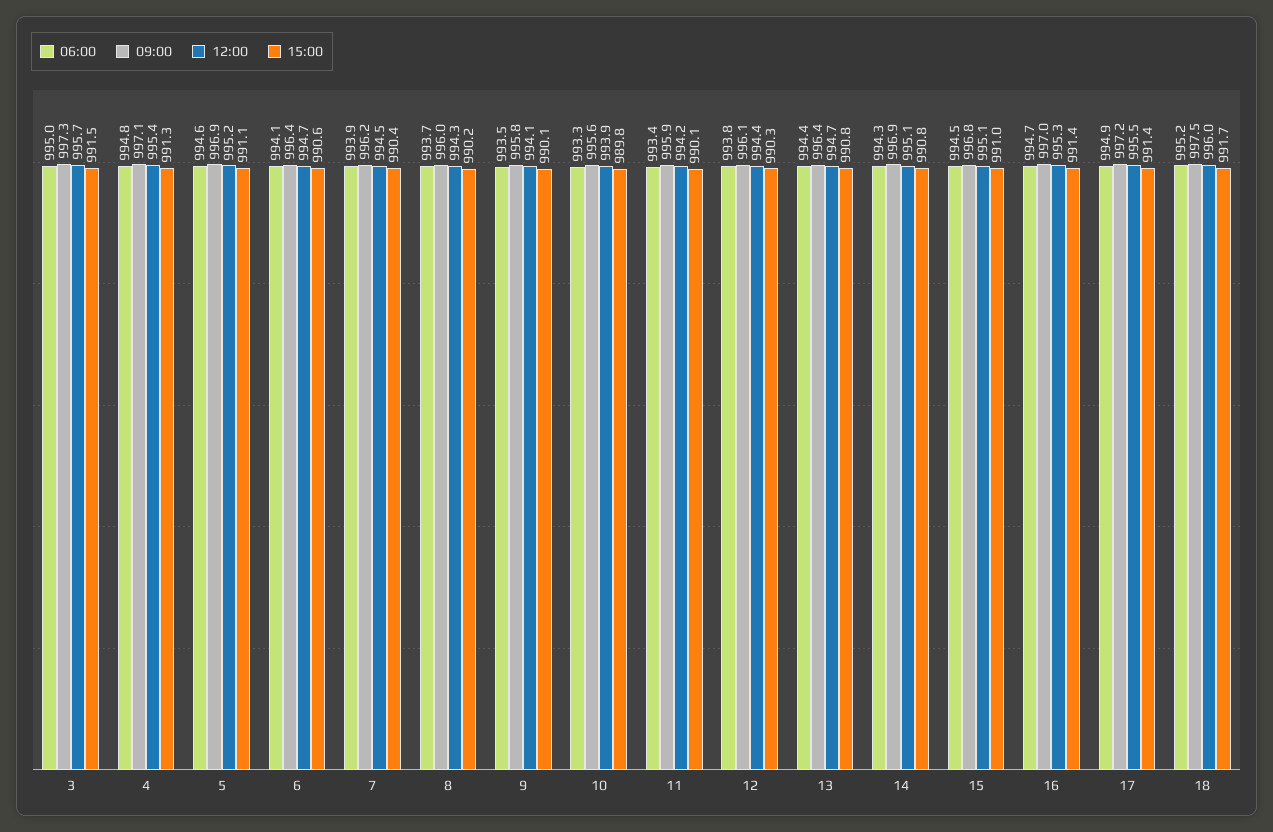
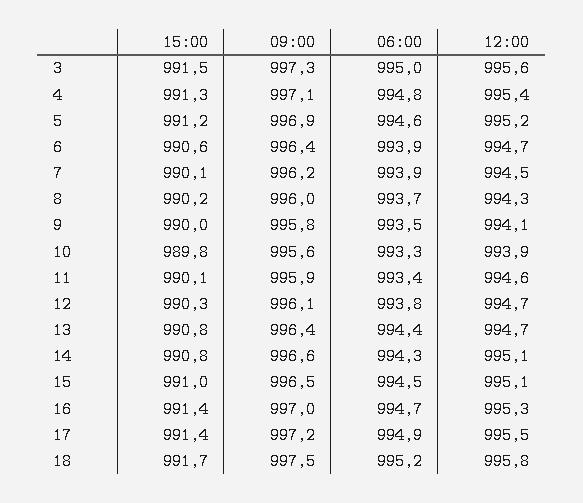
  {
    "06:00": {
      "3": 995,
      "4": 994.8,
      "5": 994.6,
-     "6": 994.1,
+     "6": 993.9,
      "7": 993.9,
      "8": 993.7,
      "9": 993.5,
      "10": 993.3,
      "11": 993.4,
      "12": 993.8,
      "13": 994.4,
      "14": 994.3,
      "15": 994.5,
      "16": 994.7,
      "17": 994.9,
      "18": 995.2
    },
    "09:00": {
      "3": 997.3,
      "4": 997.1,
      "5": 996.9,
      "6": 996.4,
      "7": 996.2,
      "8": 996,
      "9": 995.8,
      "10": 995.6,
      "11": 995.9,
      "12": 996.1,
      "13": 996.4,
-     "14": 996.9,
+     "14": 996.6,
-     "15": 996.8,
+     "15": 996.5,
      "16": 997,
      "17": 997.2,
      "18": 997.5
    },
    "12:00": {
-     "3": 995.7,
+     "3": 995.6,
      "4": 995.4,
      "5": 995.2,
      "6": 994.7,
      "7": 994.5,
      "8": 994.3,
      "9": 994.1,
      "10": 993.9,
-     "11": 994.2,
+     "11": 994.6,
-     "12": 994.4,
+     "12": 994.7,
      "13": 994.7,
      "14": 995.1,
      "15": 995.1,
      "16": 995.3,
      "17": 995.5,
-     "18": 996
+     "18": 995.8
    },
    "15:00": {
      "3": 991.5,
      "4": 991.3,
-     "5": 991.1,
+     "5": 991.2,
      "6": 990.6,
-     "7": 990.4,
+     "7": 990.1,
      "8": 990.2,
-     "9": 990.1,
+     "9": 990,
      "10": 989.8,
      "11": 990.1,
      "12": 990.3,
      "13": 990.8,
      "14": 990.8,
      "15": 991,
      "16": 991.4,
      "17": 991.4,
      "18": 991.7
    }
  }

